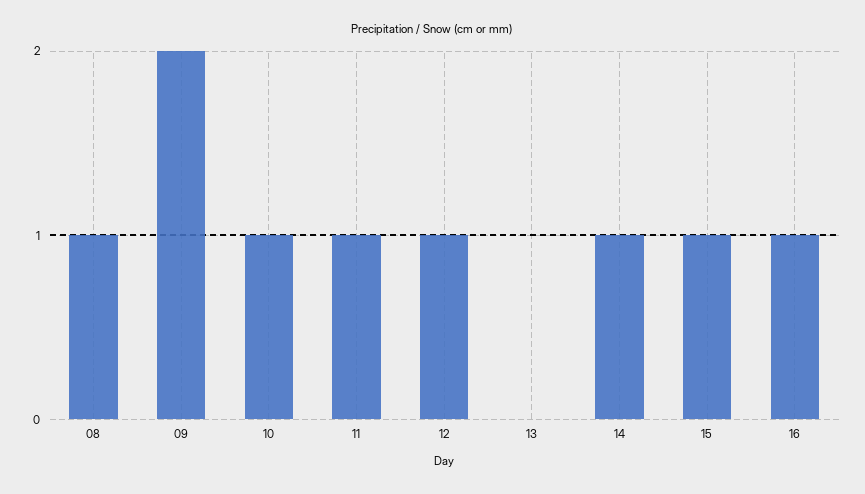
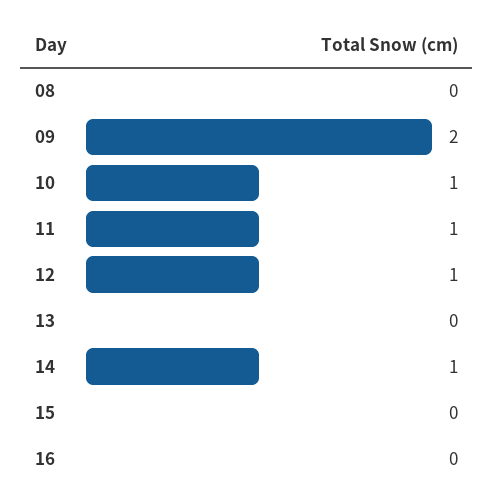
  {
-   "08": 1,
+   "08": 0,
    "09": 2,
    "10": 1,
    "11": 1,
    "12": 1,
    "13": 0,
    "14": 1,
-   "15": 1,
+   "15": 0,
-   "16": 1
+   "16": 0
  }

